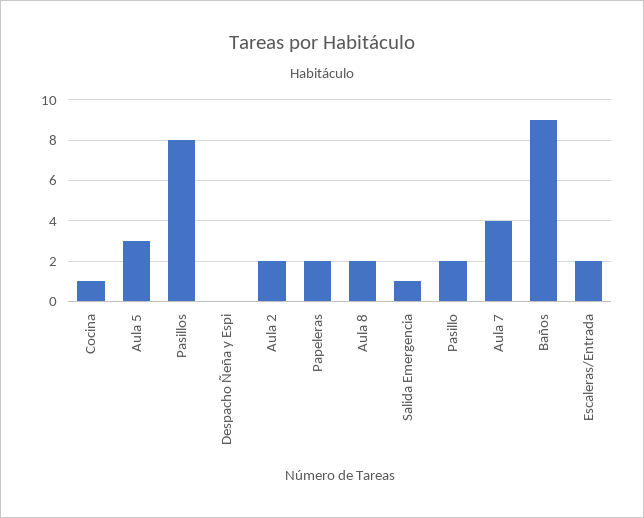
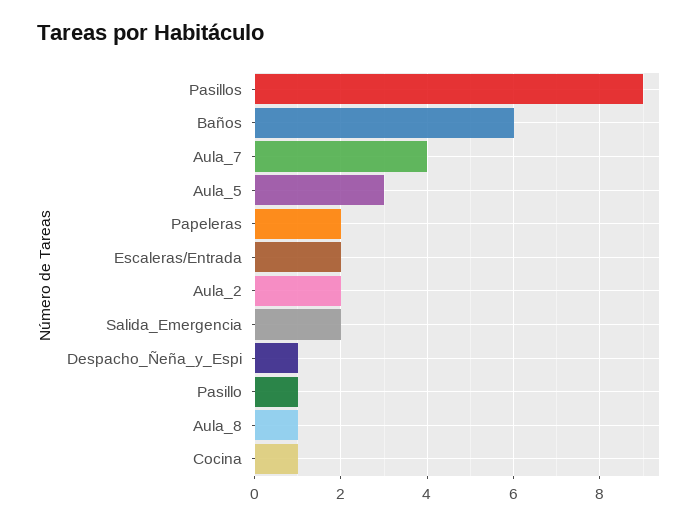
  {
    "Cocina": 1,
    "Aula 5": 3,
-   "Pasillos": 8,
+   "Pasillos": 9,
-   "Despacho Ñeña y Espi": 0,
+   "Despacho Ñeña y Espi": 1,
    "Aula 2": 2,
    "Papeleras": 2,
-   "Aula 8": 2,
+   "Aula 8": 1,
-   "Salida Emergencia": 1,
+   "Salida Emergencia": 2,
-   "Pasillo": 2,
+   "Pasillo": 1,
    "Aula 7": 4,
-   "Baños": 9,
+   "Baños": 6,
    "Escaleras/Entrada": 2
  }

